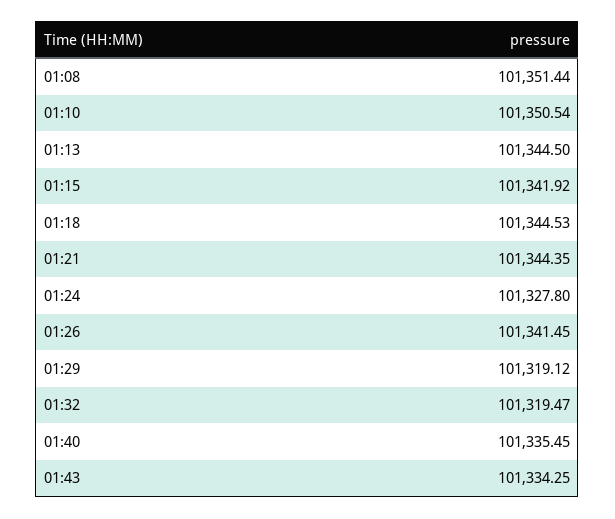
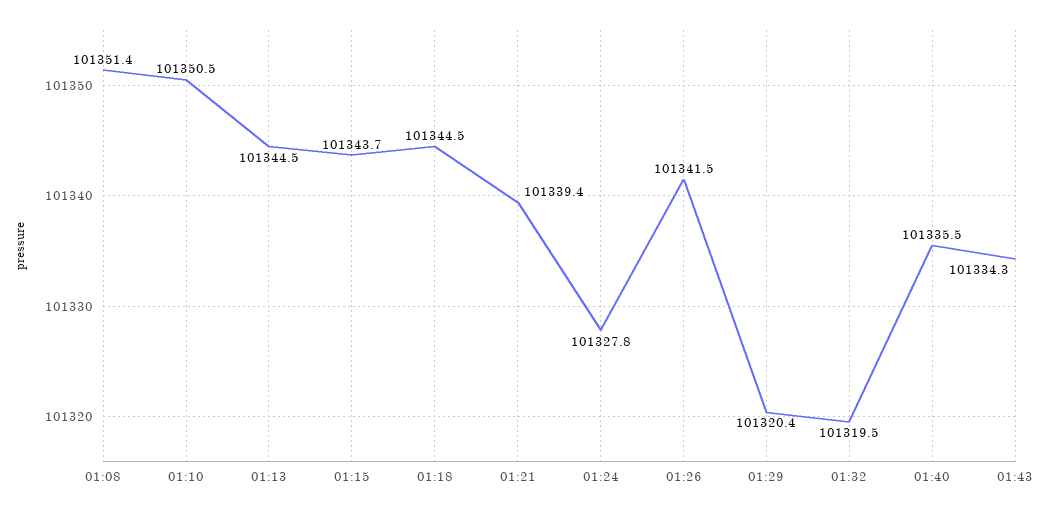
  {
    "01:08": 101351.44,
    "01:10": 101350.54,
    "01:13": 101344.5,
-   "01:15": 101341.92,
+   "01:15": 101343.7,
    "01:18": 101344.53,
-   "01:21": 101344.35,
+   "01:21": 101339.4,
    "01:24": 101327.8,
    "01:26": 101341.45,
-   "01:29": 101319.12,
+   "01:29": 101320.4,
    "01:32": 101319.47,
    "01:40": 101335.45,
    "01:43": 101334.25
  }

